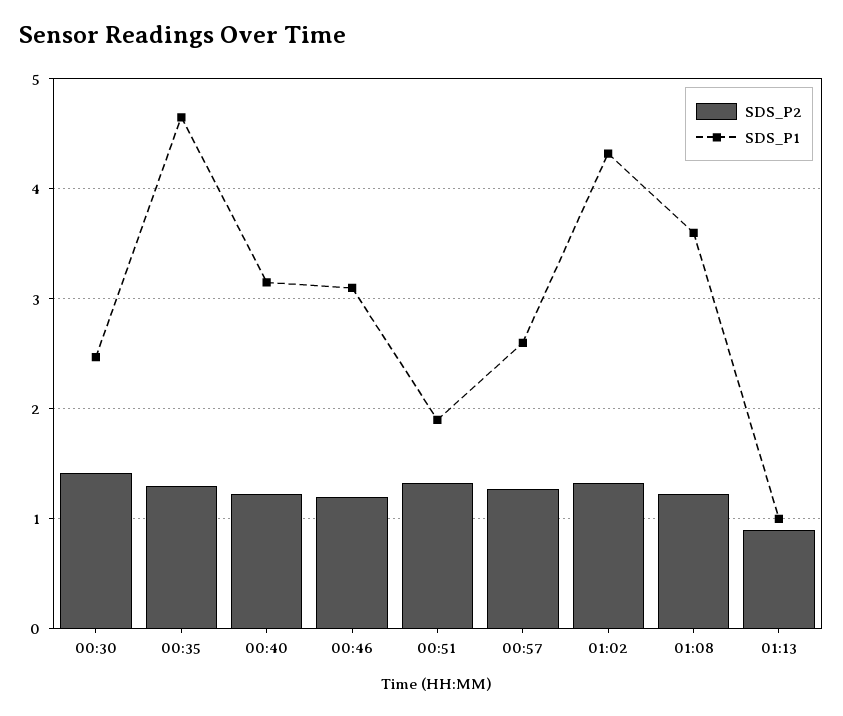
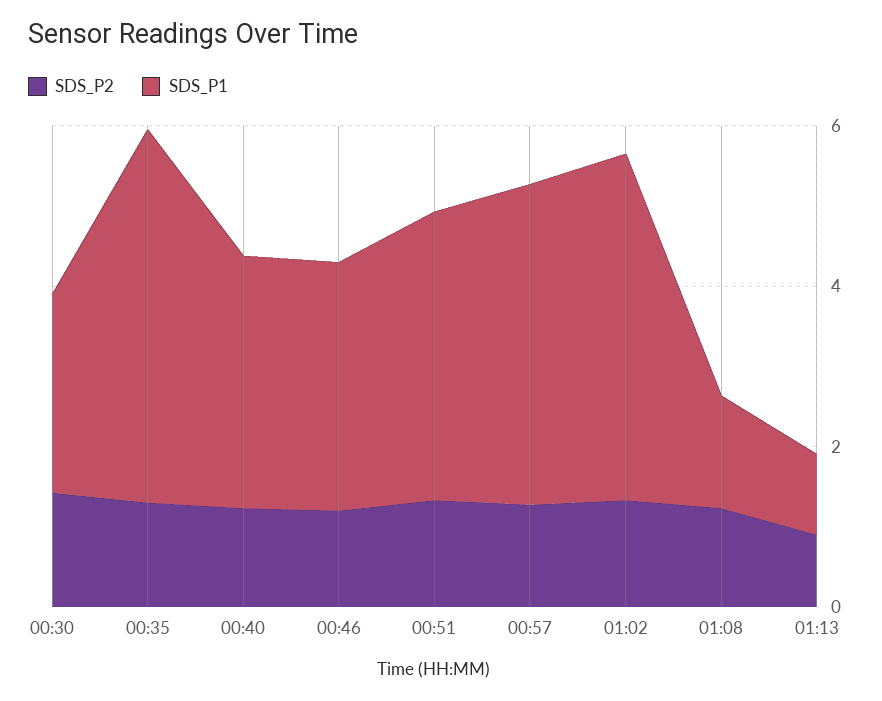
  {
    "SDS_P2": {
      "00:30": 1.4,
      "00:35": 1.3,
      "00:40": 1.2,
      "00:46": 1.2,
      "00:51": 1.3,
      "00:57": 1.3,
      "01:02": 1.3,
      "01:08": 1.2,
      "01:13": 0.9
    },
    "SDS_P1": {
      "00:30": 2.5,
      "00:35": 4.7,
      "00:40": 3.2,
      "00:46": 3.1,
-     "00:51": 1.9,
+     "00:51": 3.5,
-     "00:57": 2.6,
+     "00:57": 4,
      "01:02": 4.3,
-     "01:08": 3.6,
+     "01:08": 1.5,
      "01:13": 1
    }
  }

